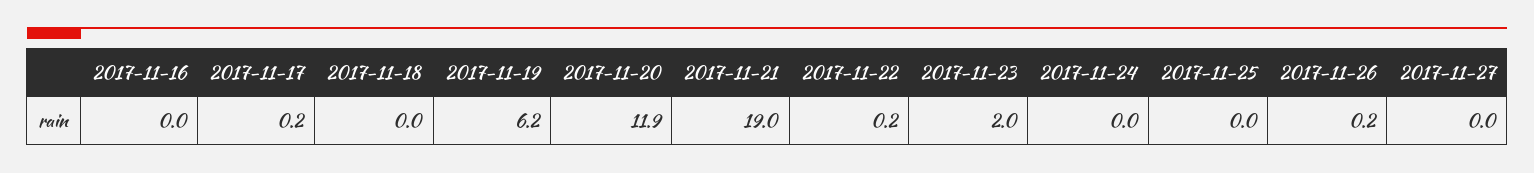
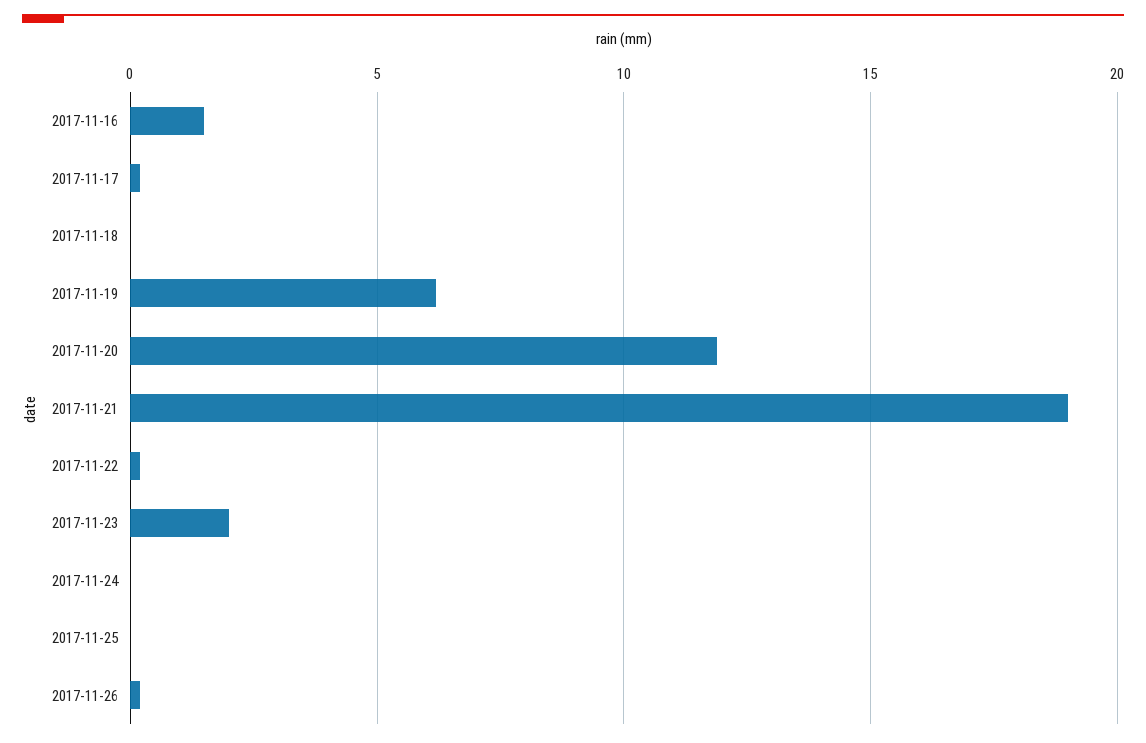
  {
-   "2017-11-16": 0,
+   "2017-11-16": 1.5,
    "2017-11-17": 0.2,
    "2017-11-18": 0,
    "2017-11-19": 6.2,
    "2017-11-20": 11.9,
    "2017-11-21": 19,
    "2017-11-22": 0.2,
    "2017-11-23": 2,
    "2017-11-24": 0,
    "2017-11-25": 0,
-   "2017-11-26": 0.2,
+   "2017-11-26": 0.2
-   "2017-11-27": 0
  }

